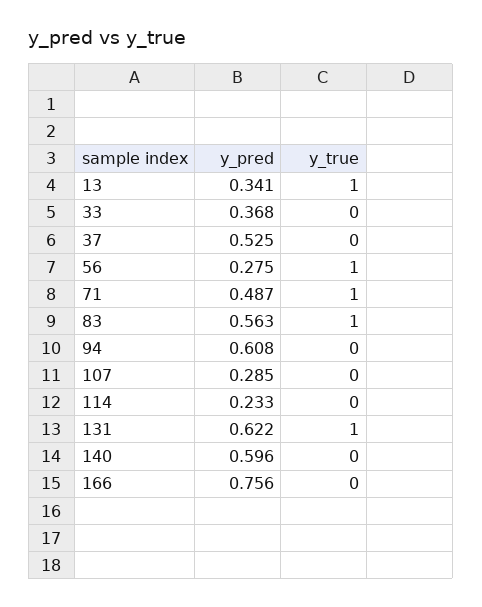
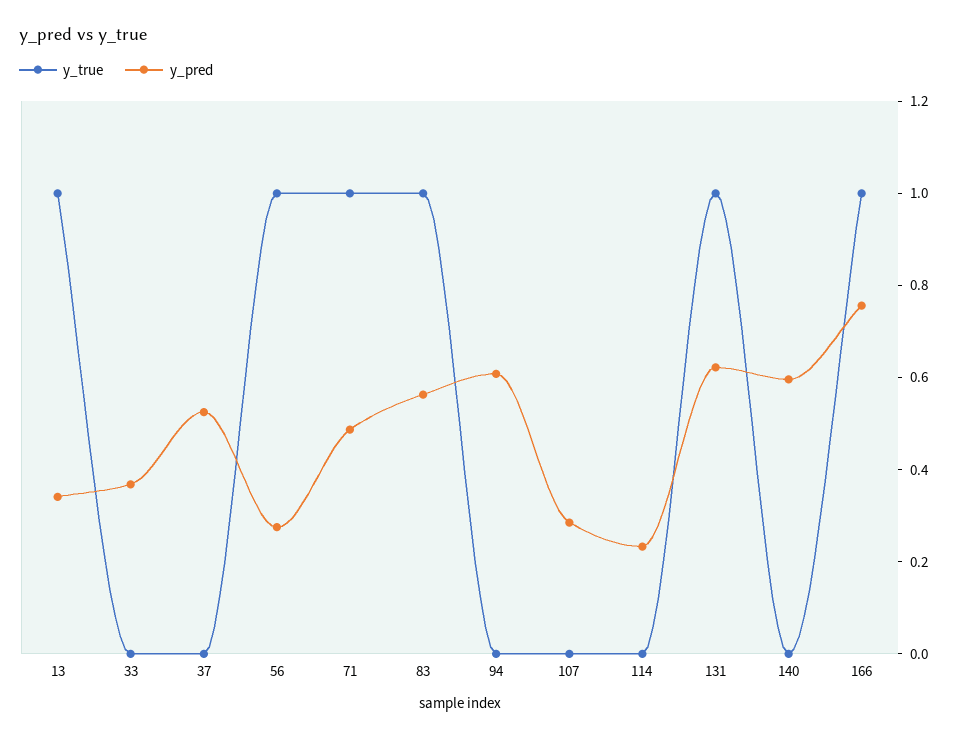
  {
    "y_pred": {
      "13": 0.341,
      "33": 0.368,
      "37": 0.525,
      "56": 0.275,
      "71": 0.487,
      "83": 0.563,
      "94": 0.608,
      "107": 0.285,
      "114": 0.233,
      "131": 0.622,
      "140": 0.596,
      "166": 0.756
    },
    "y_true": {
      "13": 1,
      "33": 0,
      "37": 0,
      "56": 1,
      "71": 1,
      "83": 1,
      "94": 0,
      "107": 0,
      "114": 0,
      "131": 1,
      "140": 0,
-     "166": 0
+     "166": 1
    }
  }

